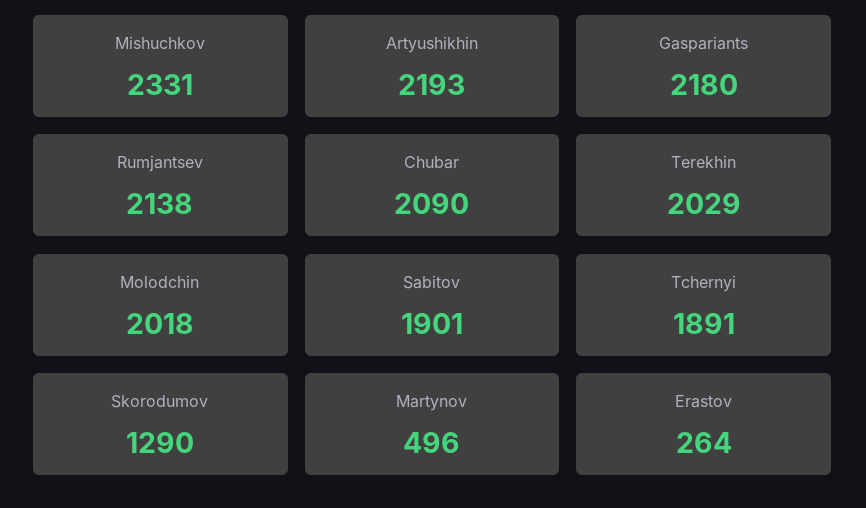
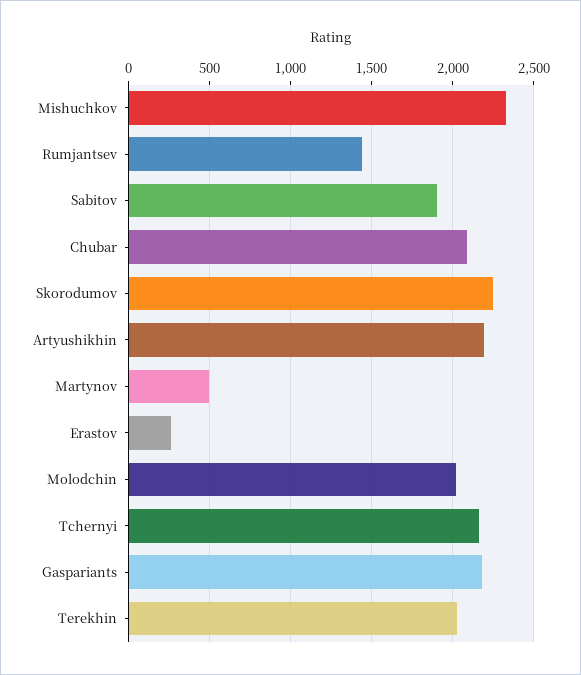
  {
    "Mishuchkov": 2331,
    "Artyushikhin": 2193,
    "Gaspariants": 2180,
-   "Rumjantsev": 2138,
+   "Rumjantsev": 1450,
    "Chubar": 2090,
    "Terekhin": 2029,
    "Molodchin": 2018,
    "Sabitov": 1901,
-   "Tchernyi": 1891,
+   "Tchernyi": 2150,
-   "Skorodumov": 1290,
+   "Skorodumov": 2250,
    "Martynov": 496,
    "Erastov": 264
  }

